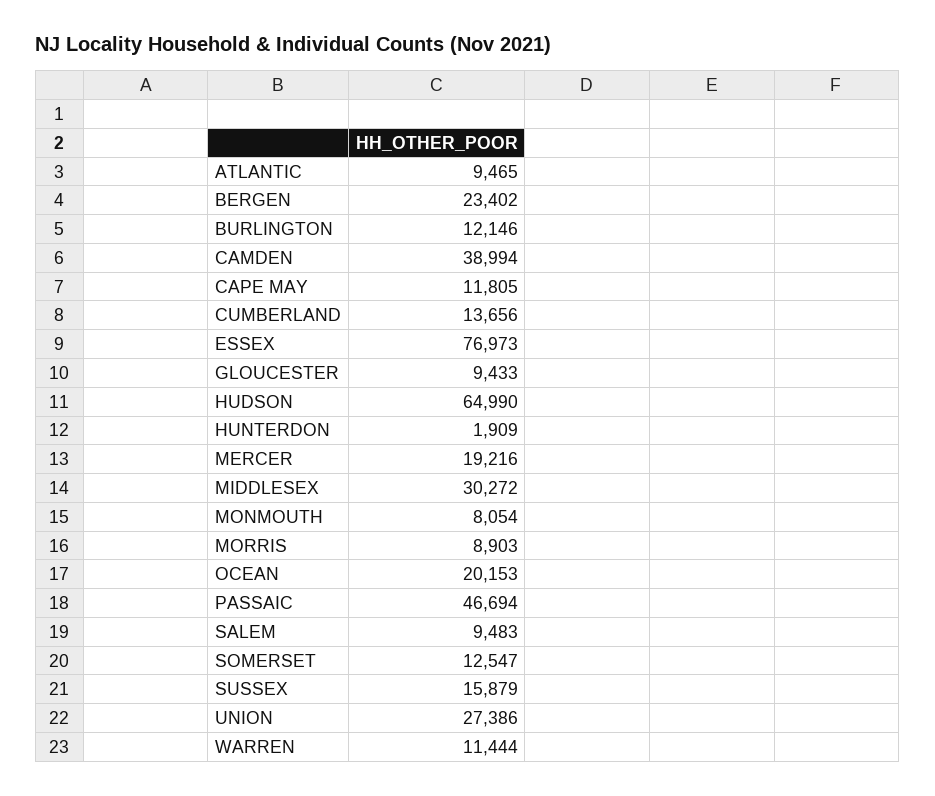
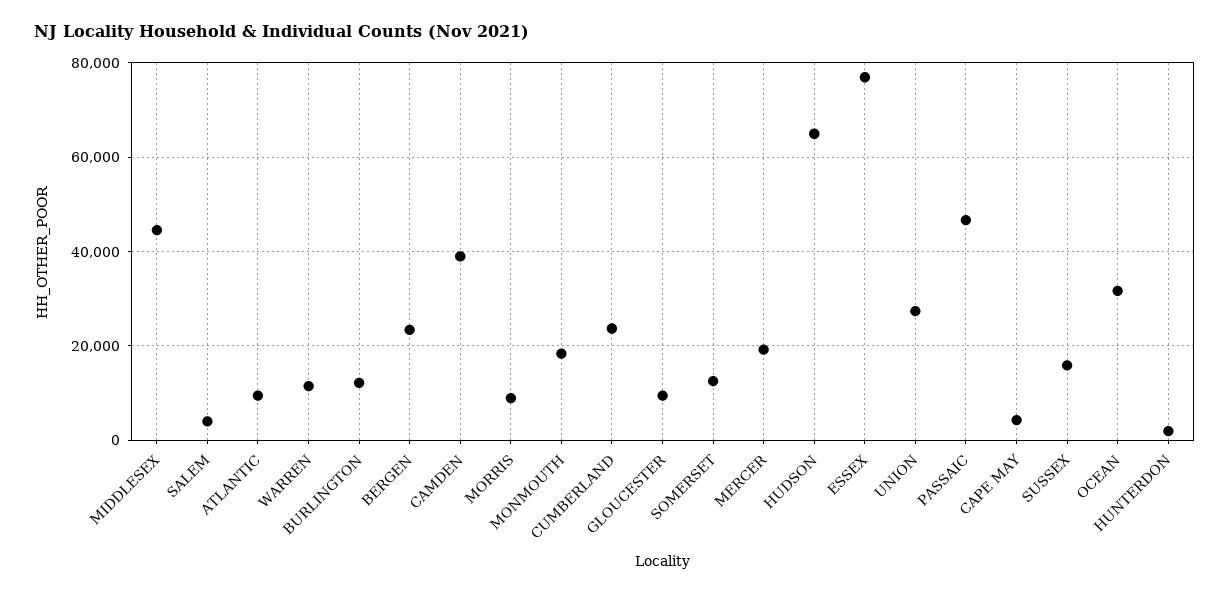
  {
    "ATLANTIC": 9465,
    "BERGEN": 23402,
    "BURLINGTON": 12146,
    "CAMDEN": 38994,
-   "CAPE MAY": 11805,
+   "CAPE MAY": 4000,
-   "CUMBERLAND": 13656,
+   "CUMBERLAND": 24000,
    "ESSEX": 76973,
    "GLOUCESTER": 9433,
    "HUDSON": 64990,
    "HUNTERDON": 1909,
    "MERCER": 19216,
-   "MIDDLESEX": 30272,
+   "MIDDLESEX": 44000,
-   "MONMOUTH": 8054,
+   "MONMOUTH": 18000,
    "MORRIS": 8903,
-   "OCEAN": 20153,
+   "OCEAN": 32000,
    "PASSAIC": 46694,
-   "SALEM": 9483,
+   "SALEM": 4000,
    "SOMERSET": 12547,
    "SUSSEX": 15879,
    "UNION": 27386,
    "WARREN": 11444
  }

